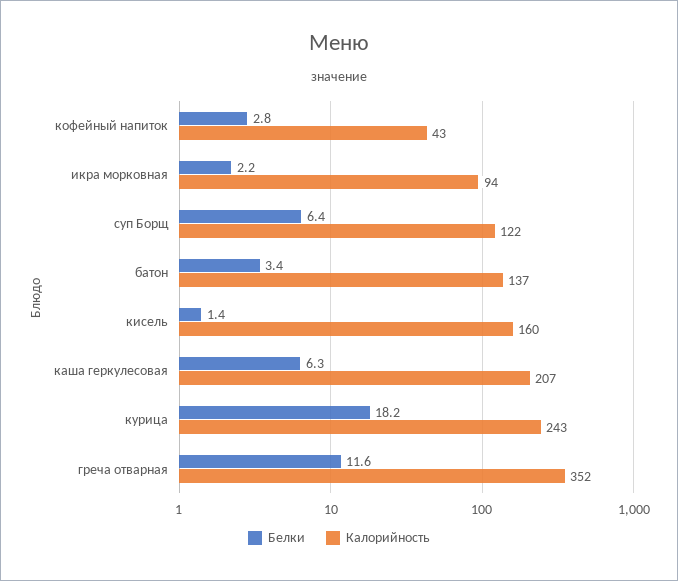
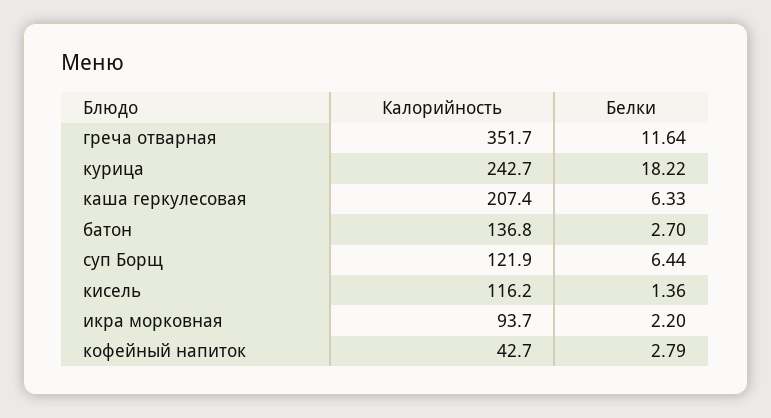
  {
    "Белки": {
      "кофейный напиток": 2.79,
      "икра морковная": 2.2,
      "суп Борщ": 6.44,
-     "батон": 3.4,
+     "батон": 2.7,
      "кисель": 1.36,
      "каша геркулесовая": 6.33,
      "курица": 18.22,
      "греча отварная": 11.64
    },
    "Калорийность": {
      "кофейный напиток": 42.7,
      "икра морковная": 93.7,
      "суп Борщ": 121.9,
      "батон": 136.8,
-     "кисель": 160,
+     "кисель": 116.2,
      "каша геркулесовая": 207.4,
      "курица": 242.7,
      "греча отварная": 351.7
    }
  }

